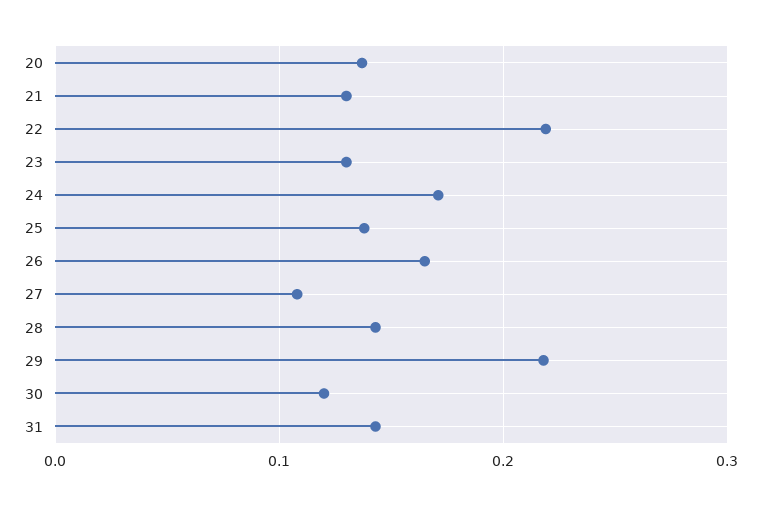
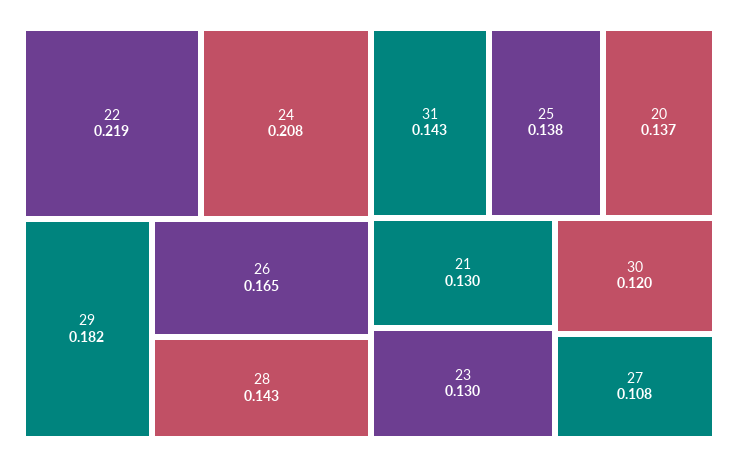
  {
    "20": 0.137,
    "21": 0.13,
    "22": 0.219,
    "23": 0.13,
-   "24": 0.17,
+   "24": 0.208,
    "25": 0.138,
    "26": 0.165,
    "27": 0.108,
    "28": 0.143,
-   "29": 0.22,
+   "29": 0.182,
    "30": 0.12,
    "31": 0.143
  }

